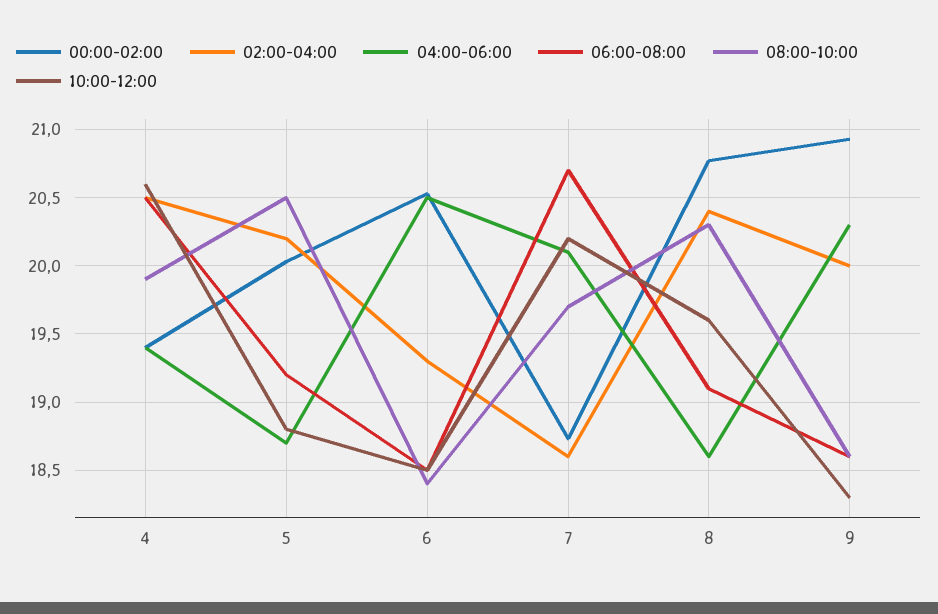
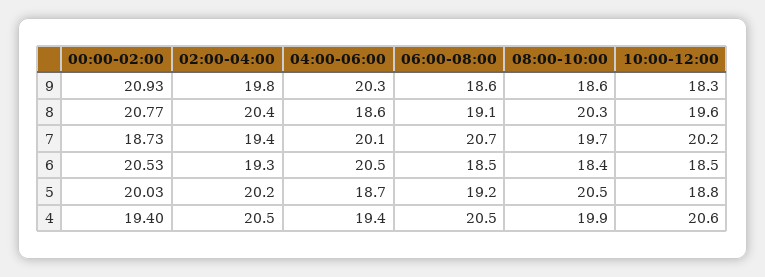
  {
    "00:00-02:00": {
      "4": 19.4,
      "5": 20.03,
      "6": 20.53,
      "7": 18.73,
      "8": 20.77,
      "9": 20.93
    },
    "02:00-04:00": {
      "4": 20.5,
      "5": 20.2,
      "6": 19.3,
-     "7": 18.6,
+     "7": 19.4,
      "8": 20.4,
-     "9": 20
+     "9": 19.8
    },
    "04:00-06:00": {
      "4": 19.4,
      "5": 18.7,
      "6": 20.5,
      "7": 20.1,
      "8": 18.6,
      "9": 20.3
    },
    "06:00-08:00": {
      "4": 20.5,
      "5": 19.2,
      "6": 18.5,
      "7": 20.7,
      "8": 19.1,
      "9": 18.6
    },
    "08:00-10:00": {
      "4": 19.9,
      "5": 20.5,
      "6": 18.4,
      "7": 19.7,
      "8": 20.3,
      "9": 18.6
    },
    "10:00-12:00": {
      "4": 20.6,
      "5": 18.8,
      "6": 18.5,
      "7": 20.2,
      "8": 19.6,
      "9": 18.3
    }
  }

